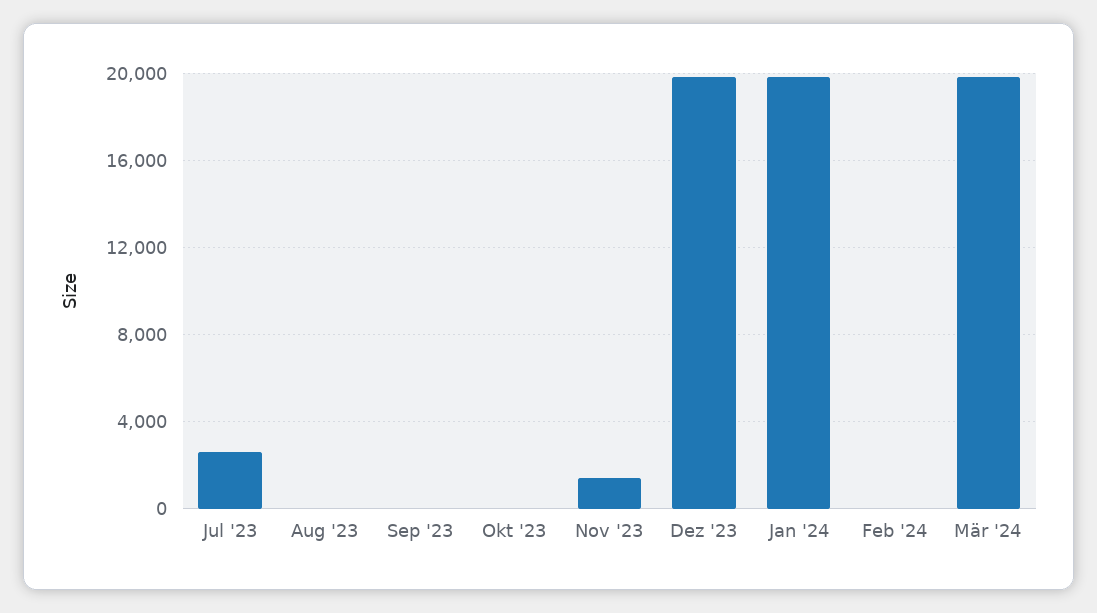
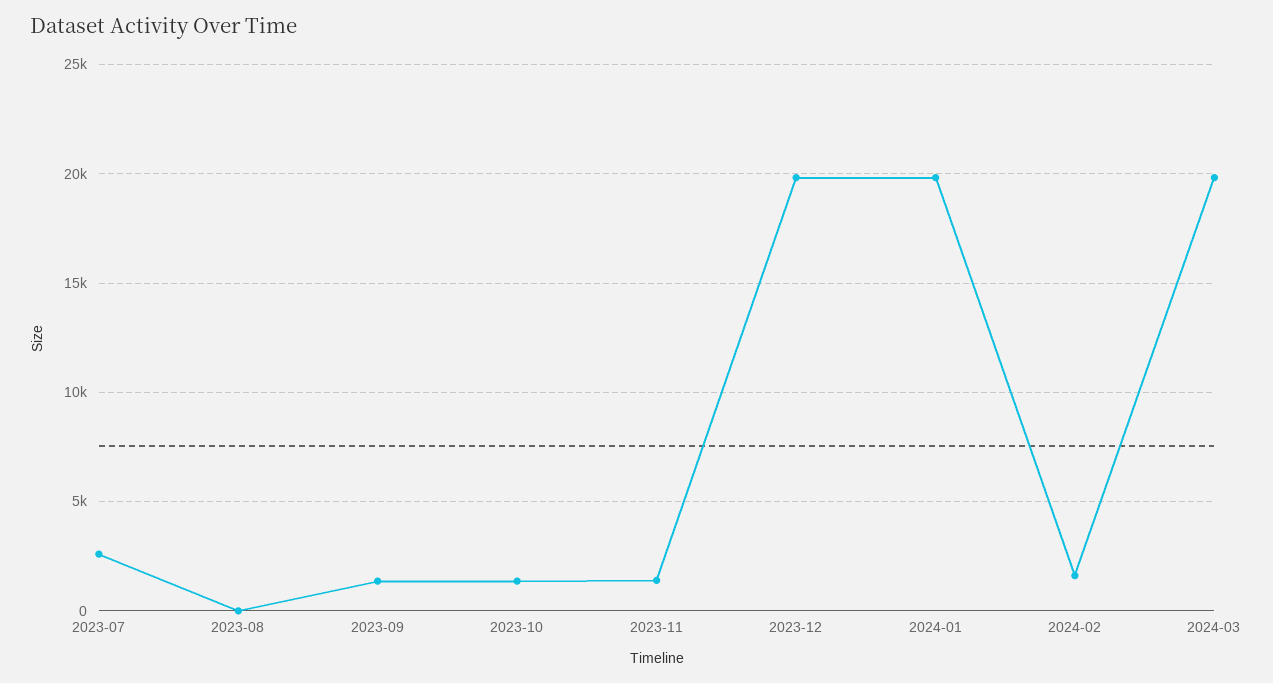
  {
    "Jul '23": 2500,
    "Aug '23": 0,
-   "Sep '23": 0,
+   "Sep '23": 1500,
-   "Okt '23": 0,
+   "Okt '23": 1500,
    "Nov '23": 1500,
    "Dez '23": 20000,
    "Jan '24": 20000,
-   "Feb '24": 0,
+   "Feb '24": 1500,
    "Mär '24": 20000
  }

